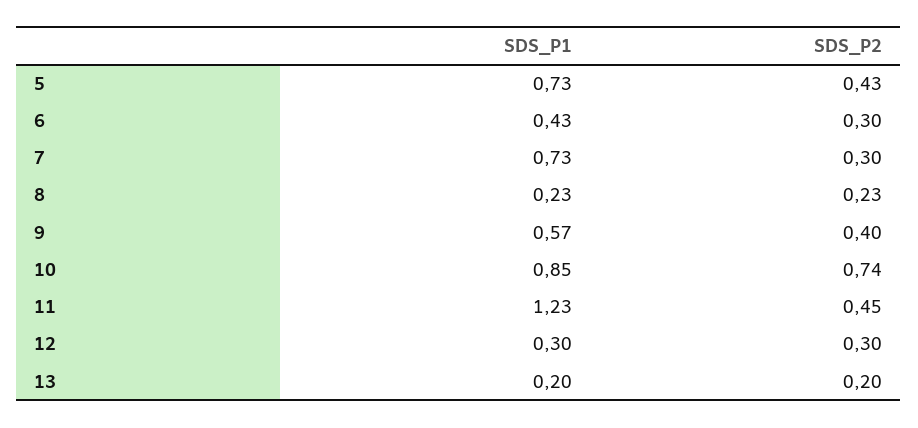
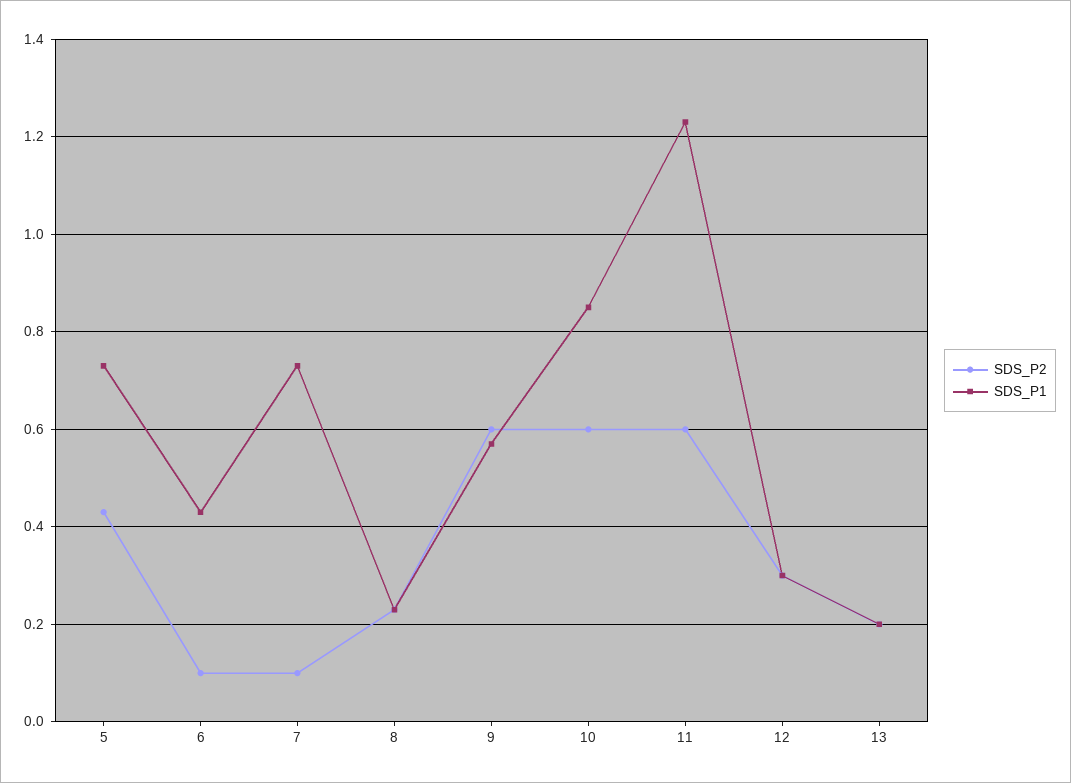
  {
    "SDS_P1": {
      "5": 0.73,
      "6": 0.43,
      "7": 0.73,
      "8": 0.23,
      "9": 0.57,
      "10": 0.85,
      "11": 1.23,
      "12": 0.3,
      "13": 0.2
    },
    "SDS_P2": {
      "5": 0.43,
-     "6": 0.3,
+     "6": 0.1,
-     "7": 0.3,
+     "7": 0.1,
      "8": 0.23,
-     "9": 0.4,
+     "9": 0.6,
-     "10": 0.74,
+     "10": 0.6,
-     "11": 0.45,
+     "11": 0.6,
      "12": 0.3,
      "13": 0.2
    }
  }

